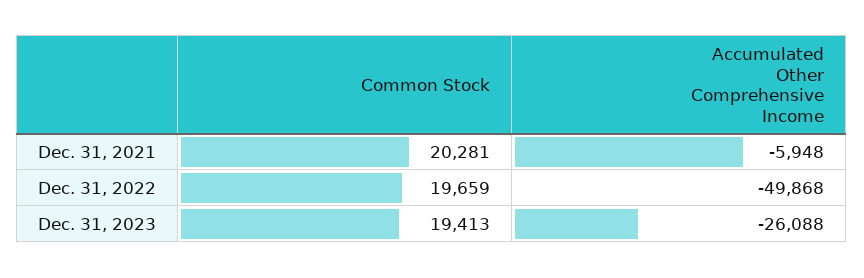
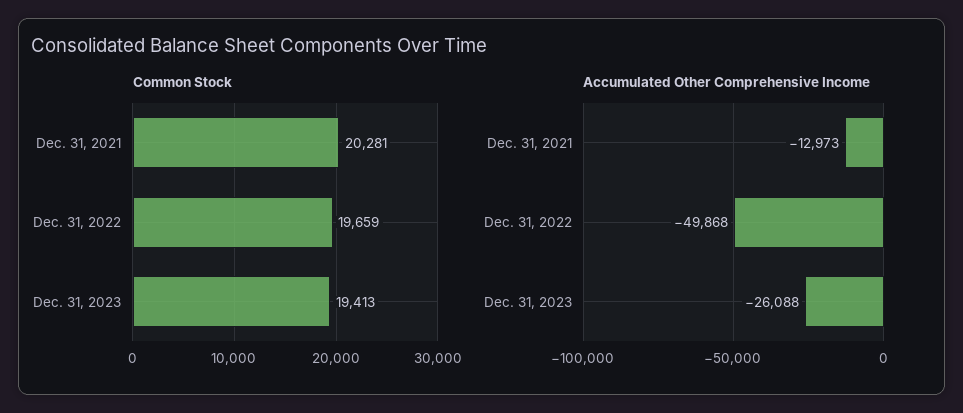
  {
    "Common Stock": {
      "Dec. 31, 2021": 20281,
      "Dec. 31, 2022": 19659,
      "Dec. 31, 2023": 19413
    },
    "Accumulated Other Comprehensive Income": {
-     "Dec. 31, 2021": -5948,
+     "Dec. 31, 2021": -12973,
      "Dec. 31, 2022": -49868,
      "Dec. 31, 2023": -26088
    }
  }

